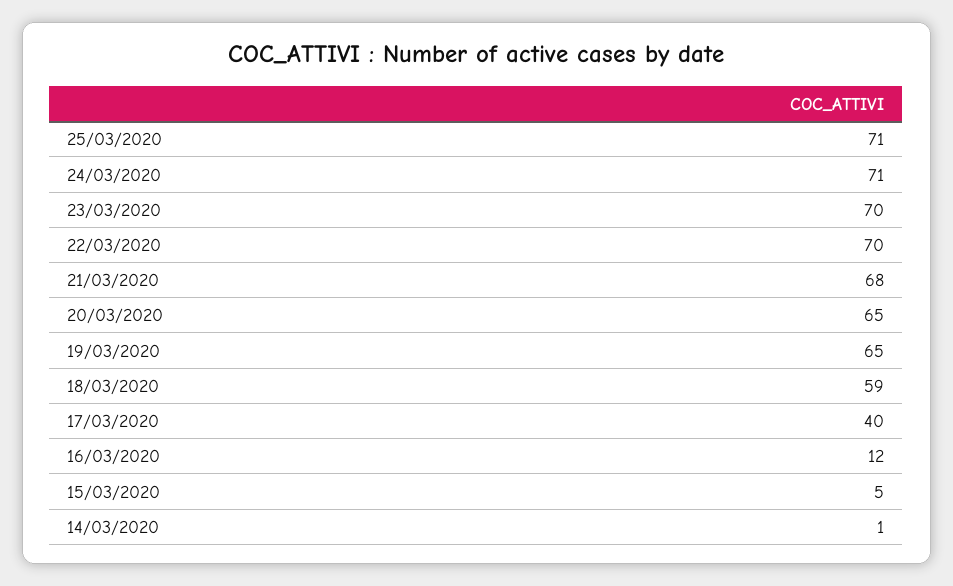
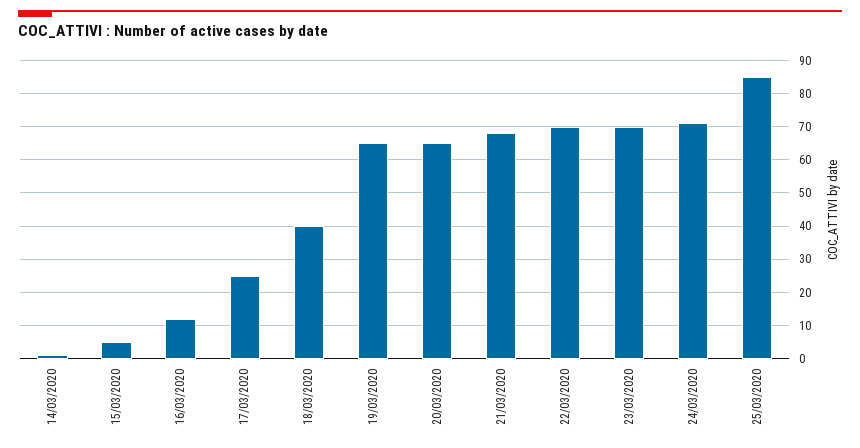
  {
-   "25/03/2020": 71,
+   "25/03/2020": 85,
    "24/03/2020": 71,
    "23/03/2020": 70,
    "22/03/2020": 70,
    "21/03/2020": 68,
    "20/03/2020": 65,
    "19/03/2020": 65,
-   "18/03/2020": 59,
+   "18/03/2020": 40,
-   "17/03/2020": 40,
+   "17/03/2020": 25,
    "16/03/2020": 12,
    "15/03/2020": 5,
    "14/03/2020": 1
  }

